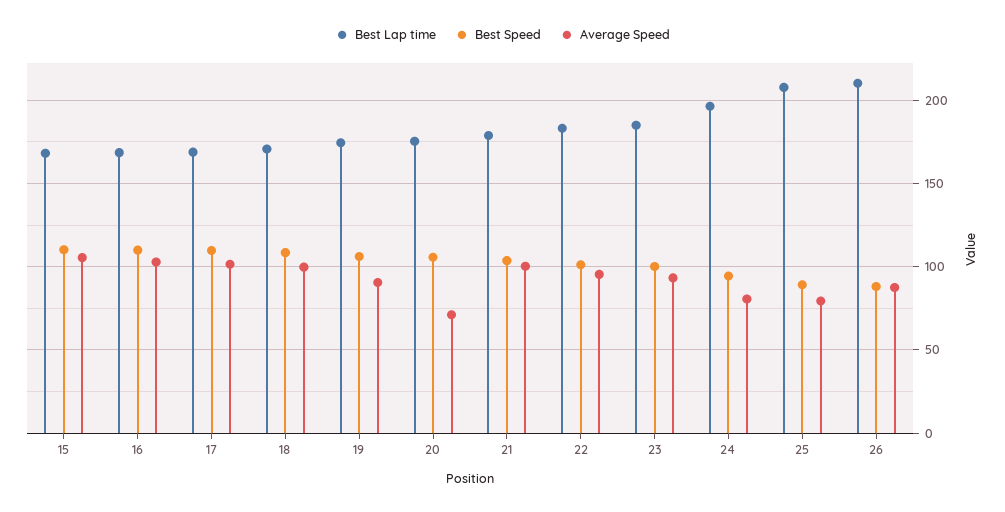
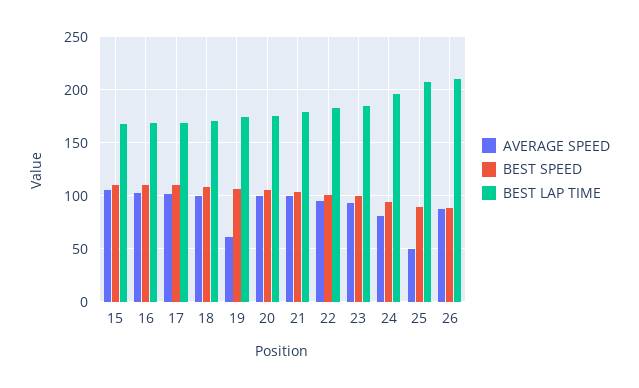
  {
    "Best Lap time": {
      "15": 170,
      "16": 170,
      "17": 170,
      "18": 170,
      "19": 175,
      "20": 175,
      "21": 180,
      "22": 185,
      "23": 185,
      "24": 195,
      "25": 210,
      "26": 210
    },
    "Best Speed": {
      "15": 110,
      "16": 110,
      "17": 110,
      "18": 110,
      "19": 105,
      "20": 105,
      "21": 105,
      "22": 100,
      "23": 100,
      "24": 95,
      "25": 90,
      "26": 90
    },
    "Average Speed": {
      "15": 105,
      "16": 105,
      "17": 100,
      "18": 100,
-     "19": 90,
+     "19": 60,
-     "20": 70,
+     "20": 100,
      "21": 100,
      "22": 95,
      "23": 95,
      "24": 80,
-     "25": 80,
+     "25": 50,
      "26": 90
    }
  }

